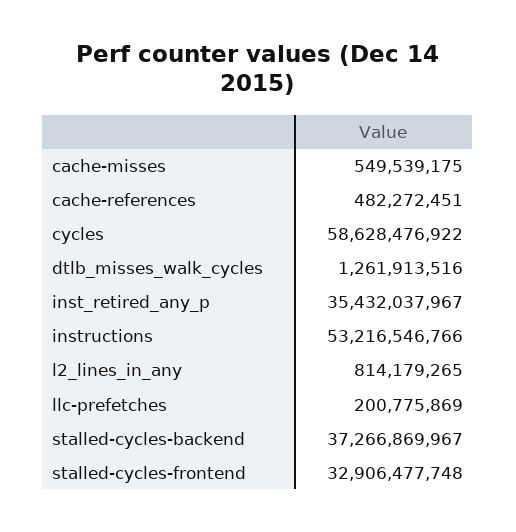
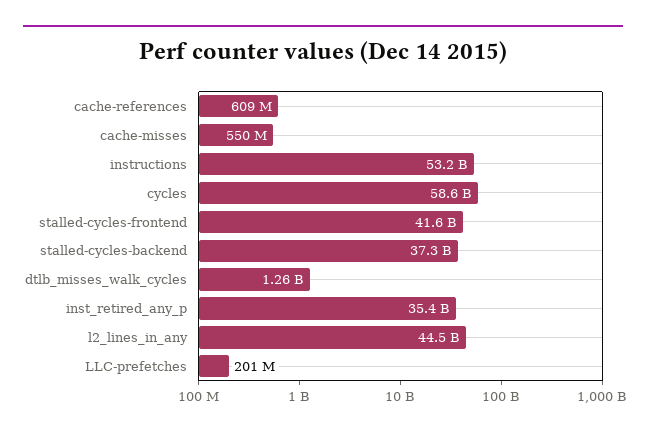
  {
    "cache-misses": 549539175,
-   "cache-references": 482272451,
+   "cache-references": 609000000,
    "cycles": 58628476922,
    "dtlb_misses_walk_cycles": 1261913516,
    "inst_retired_any_p": 35432037967,
    "instructions": 53216546766,
-   "l2_lines_in_any": 814179265,
+   "l2_lines_in_any": 44500000000,
    "llc-prefetches": 200775869,
    "stalled-cycles-backend": 37266869967,
-   "stalled-cycles-frontend": 32906477748
+   "stalled-cycles-frontend": 41600000000
  }

